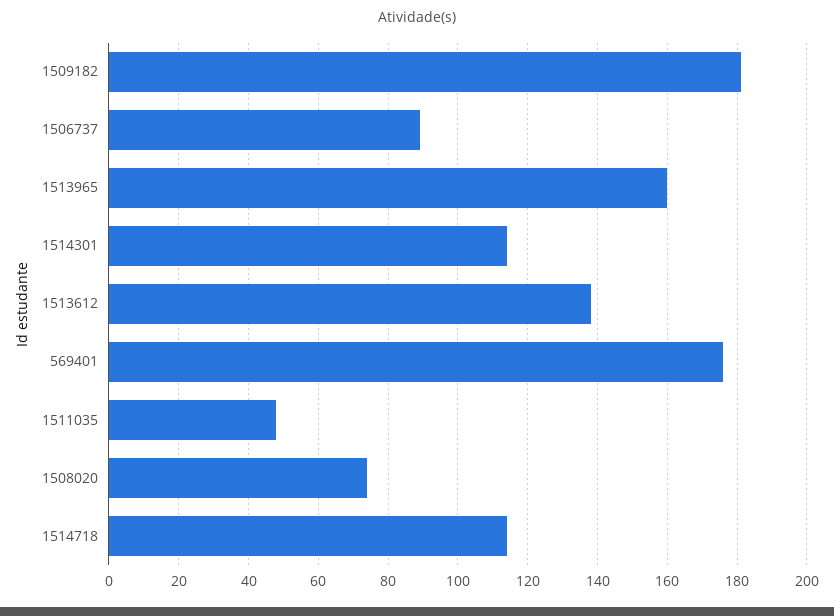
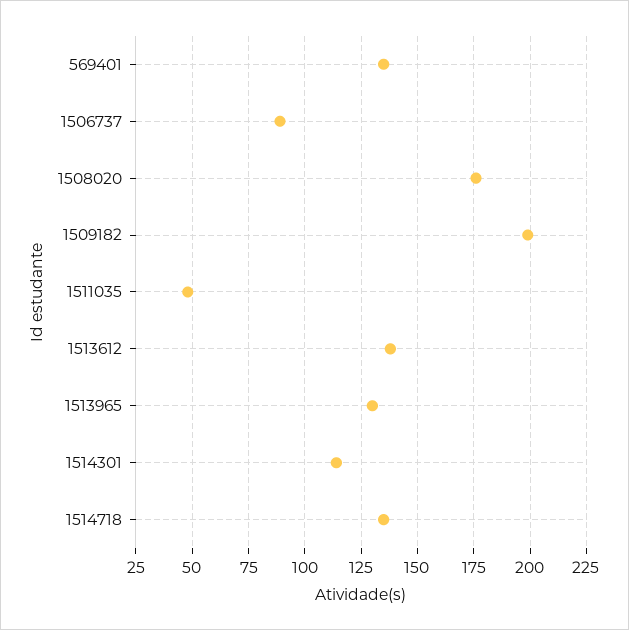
  {
-   "1509182": 180,
+   "1509182": 200,
    "1506737": 90,
-   "1513965": 160,
+   "1513965": 130,
    "1514301": 115,
    "1513612": 140,
-   "569401": 175,
+   "569401": 135,
    "1511035": 50,
-   "1508020": 75,
+   "1508020": 175,
-   "1514718": 115
+   "1514718": 135
  }

